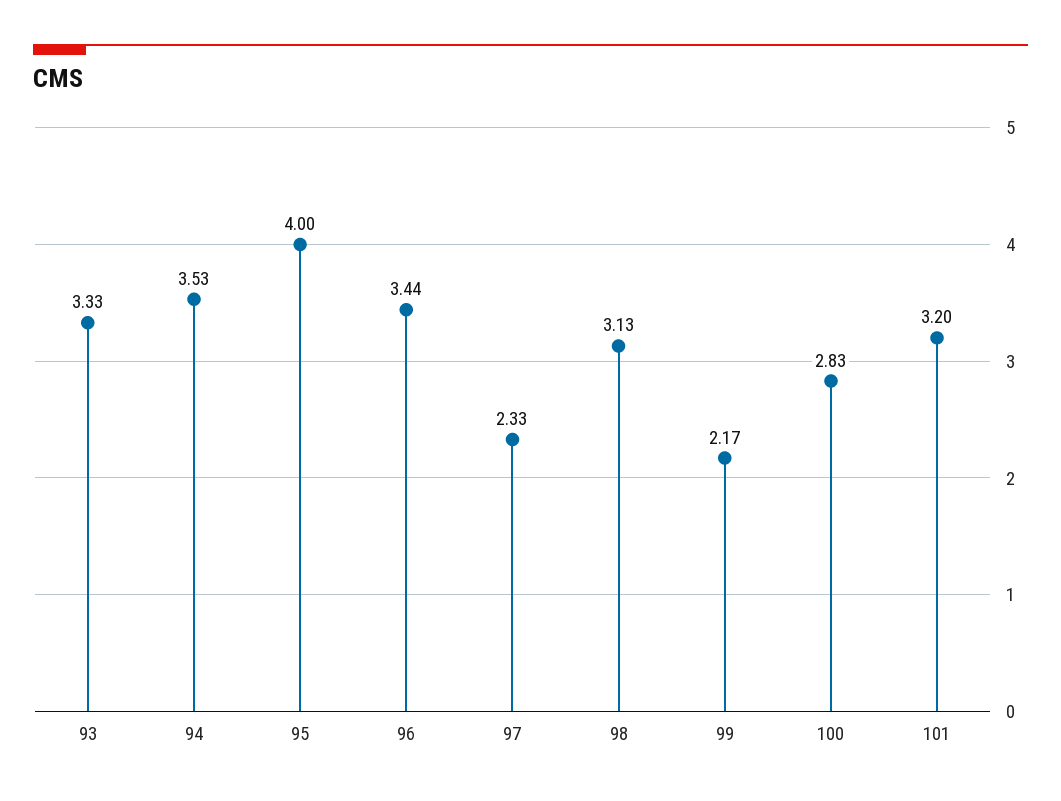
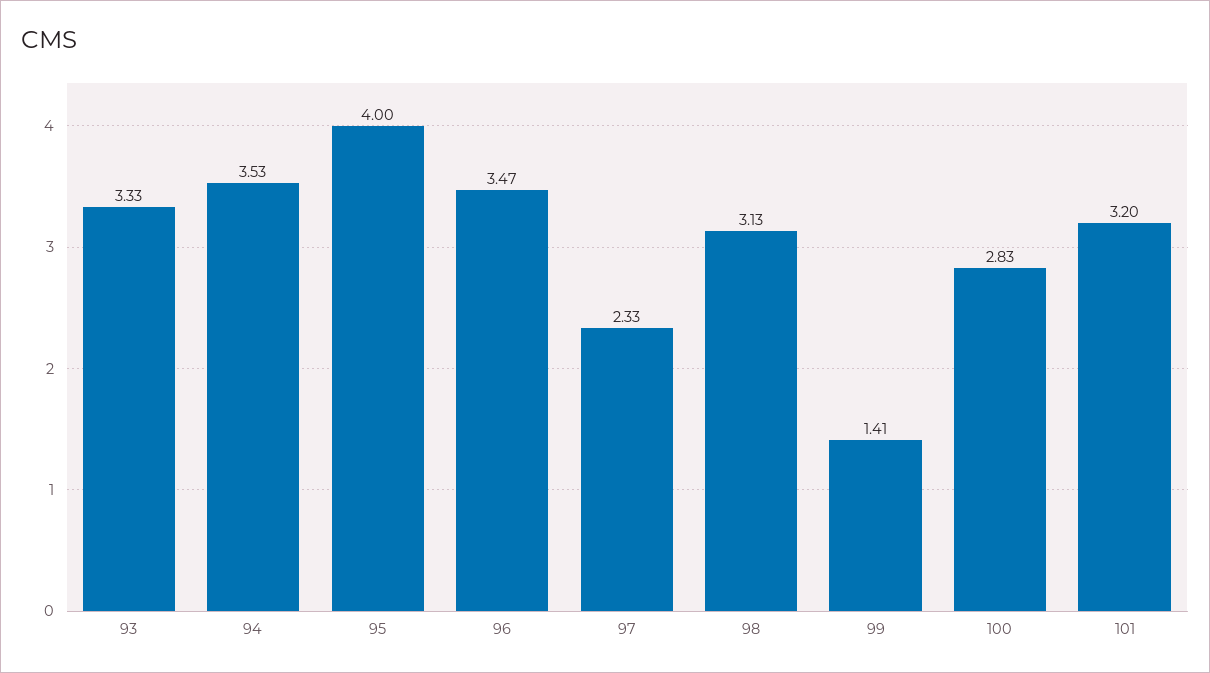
  {
    "93": 3.33,
    "94": 3.53,
    "95": 4,
-   "96": 3.44,
+   "96": 3.47,
    "97": 2.33,
    "98": 3.13,
-   "99": 2.17,
+   "99": 1.41,
    "100": 2.83,
    "101": 3.2
  }

